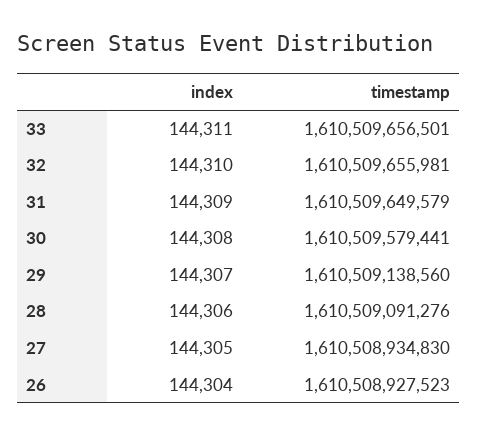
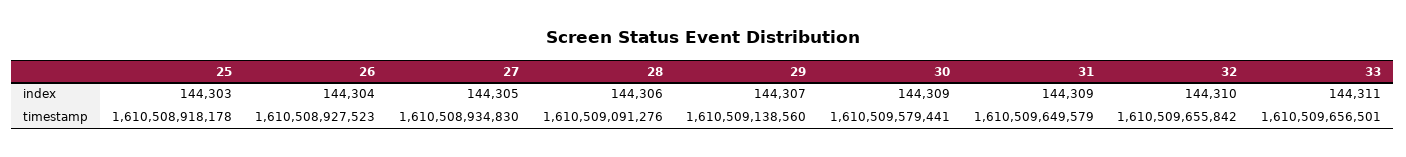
  {
    "index": {
      "33": 144311,
      "32": 144310,
      "31": 144309,
-     "30": 144308,
+     "30": 144309,
      "29": 144307,
      "28": 144306,
      "27": 144305,
-     "26": 144304
+     "26": 144304,
+     "25": 144303
    },
    "timestamp": {
      "33": 1610509656501,
-     "32": 1610509655981,
+     "32": 1610509655842,
      "31": 1610509649579,
      "30": 1610509579441,
      "29": 1610509138560,
      "28": 1610509091276,
      "27": 1610508934830,
-     "26": 1610508927523
+     "26": 1610508927523,
+     "25": 1610508918178
    }
  }

